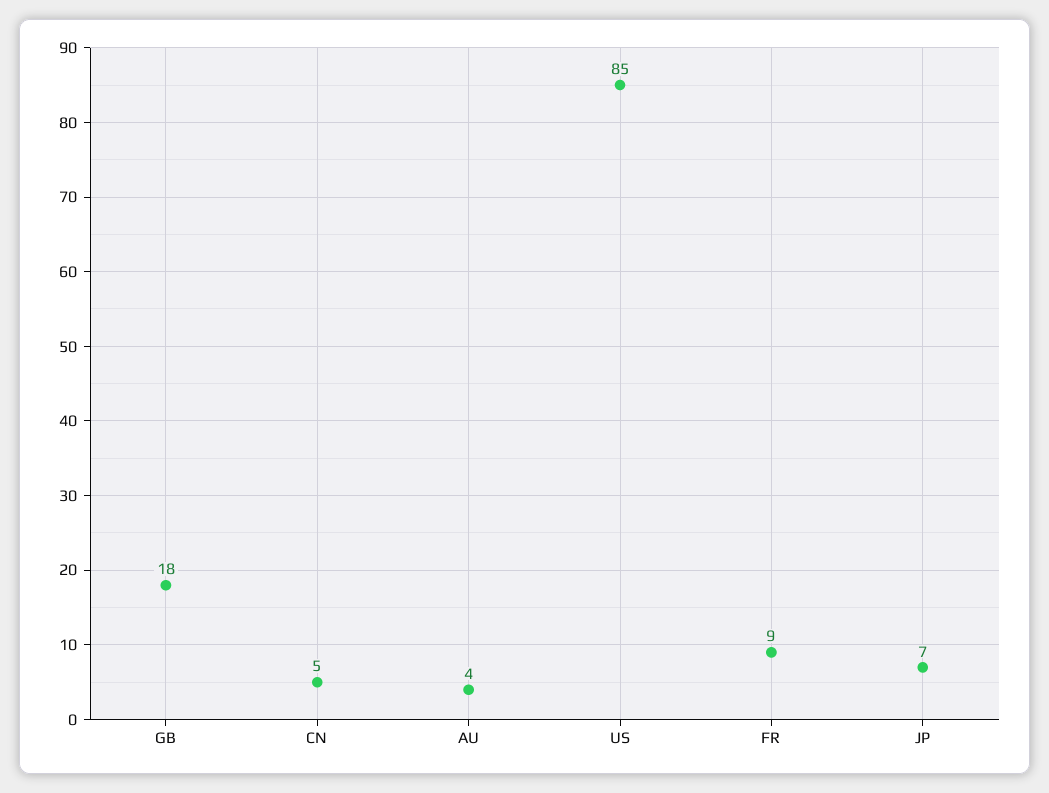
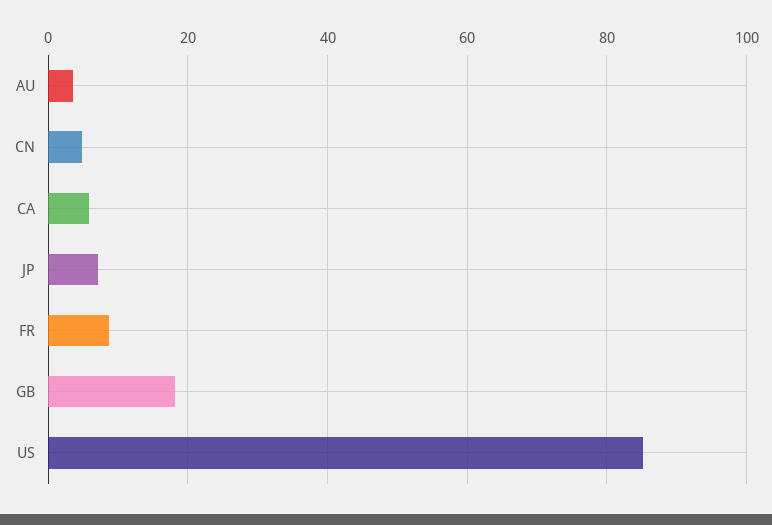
  {
    "GB": 18,
    "CN": 5,
    "AU": 4,
    "US": 85,
    "FR": 9,
-   "JP": 7
+   "JP": 7,
+   "CA": 6
  }

